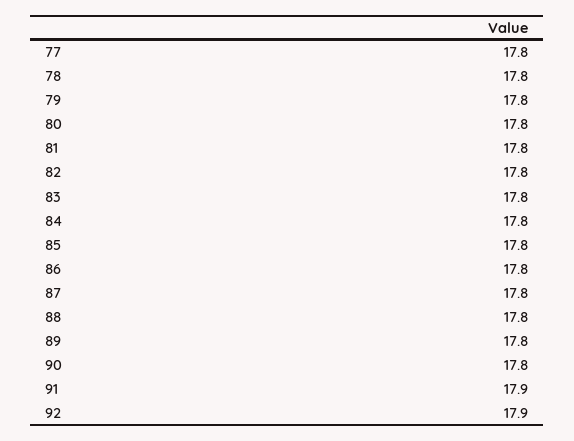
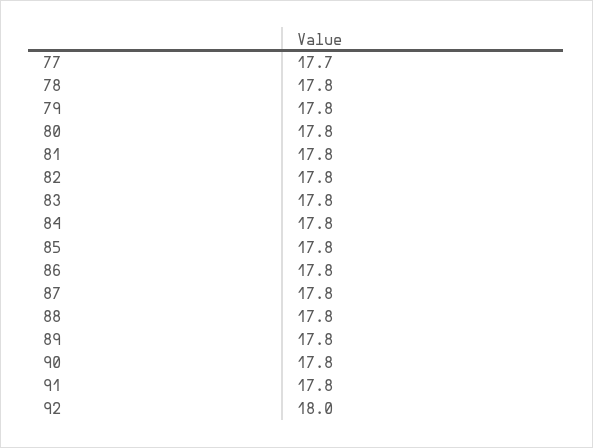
  {
-   "77": 17.8,
+   "77": 17.7,
    "78": 17.8,
    "79": 17.8,
    "80": 17.8,
    "81": 17.8,
    "82": 17.8,
    "83": 17.8,
    "84": 17.8,
    "85": 17.8,
    "86": 17.8,
    "87": 17.8,
    "88": 17.8,
    "89": 17.8,
    "90": 17.8,
-   "91": 17.9,
+   "91": 17.8,
-   "92": 17.9
+   "92": 18
  }

